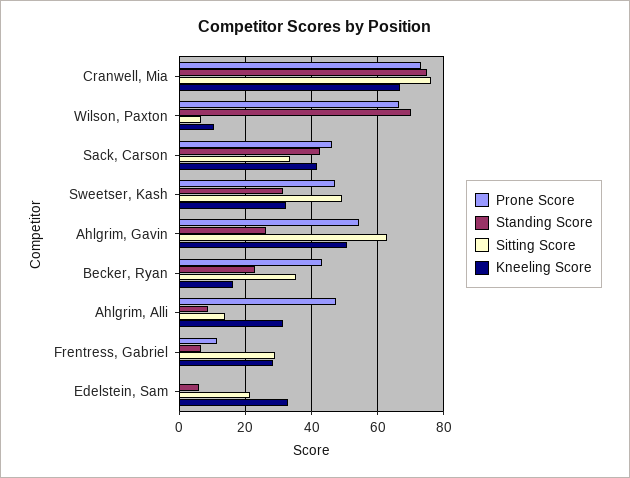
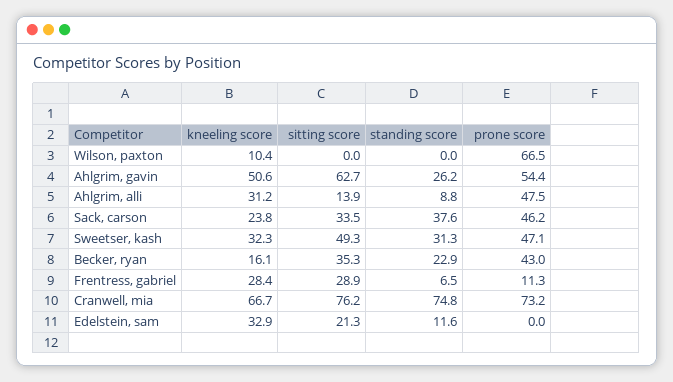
  {
    "Prone Score": {
      "Cranwell, Mia": 73.2,
      "Wilson, Paxton": 66.5,
      "Sack, Carson": 46.2,
      "Sweetser, Kash": 47.1,
      "Ahlgrim, Gavin": 54.4,
      "Becker, Ryan": 43,
      "Ahlgrim, Alli": 47.5,
      "Frentress, Gabriel": 11.3,
      "Edelstein, Sam": 0
    },
    "Standing Score": {
      "Cranwell, Mia": 74.8,
-     "Wilson, Paxton": 70,
+     "Wilson, Paxton": 0,
-     "Sack, Carson": 42,
+     "Sack, Carson": 37.6,
      "Sweetser, Kash": 31.3,
      "Ahlgrim, Gavin": 26.2,
      "Becker, Ryan": 22.9,
      "Ahlgrim, Alli": 8.8,
      "Frentress, Gabriel": 6.5,
-     "Edelstein, Sam": 6
+     "Edelstein, Sam": 11.6
    },
    "Sitting Score": {
      "Cranwell, Mia": 76.2,
-     "Wilson, Paxton": 6,
+     "Wilson, Paxton": 0,
      "Sack, Carson": 33.5,
      "Sweetser, Kash": 49.3,
      "Ahlgrim, Gavin": 62.7,
      "Becker, Ryan": 35.3,
      "Ahlgrim, Alli": 13.9,
      "Frentress, Gabriel": 28.9,
      "Edelstein, Sam": 21.3
    },
    "Kneeling Score": {
      "Cranwell, Mia": 66.7,
      "Wilson, Paxton": 10.4,
-     "Sack, Carson": 42,
+     "Sack, Carson": 23.8,
      "Sweetser, Kash": 32.3,
      "Ahlgrim, Gavin": 50.6,
      "Becker, Ryan": 16.1,
      "Ahlgrim, Alli": 31.2,
      "Frentress, Gabriel": 28.4,
      "Edelstein, Sam": 32.9
    }
  }

